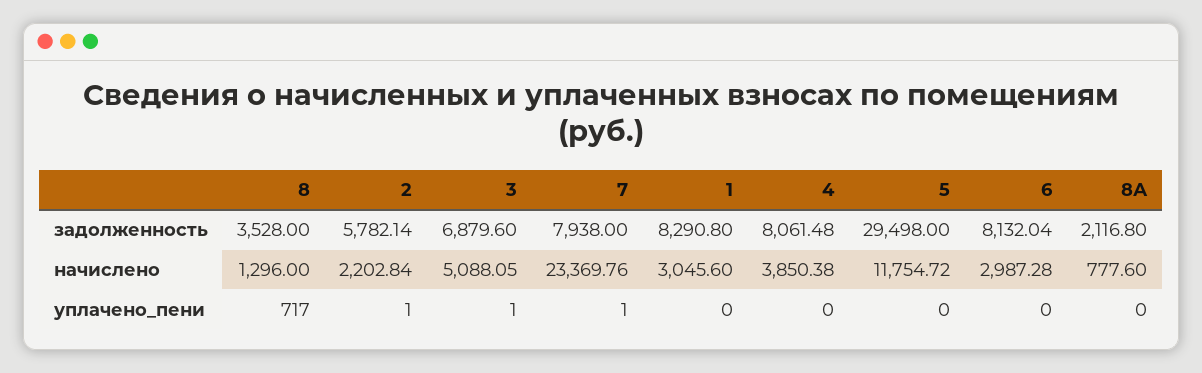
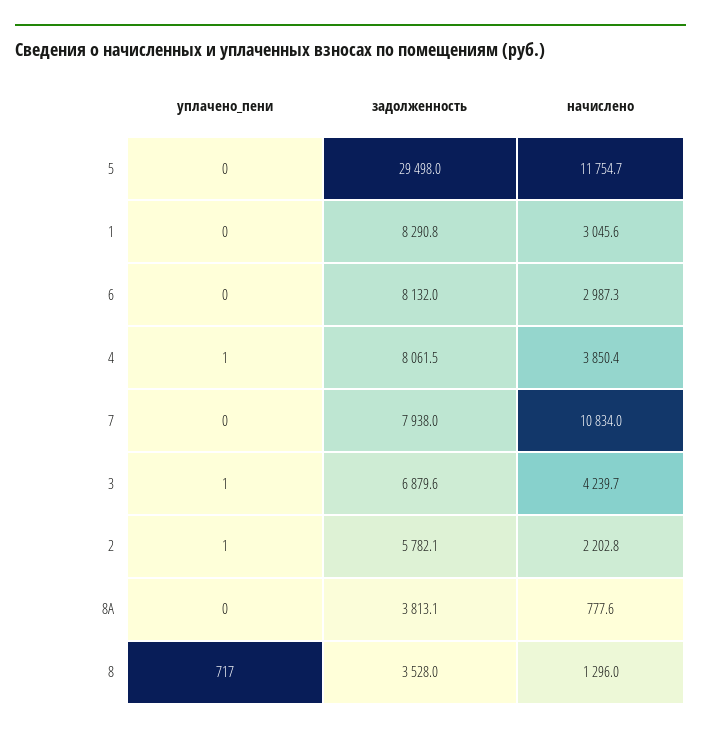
  {
    "8": {
      "задолженность": 3528,
      "начислено": 1296,
      "уплачено_пени": 717
    },
    "2": {
      "задолженность": 5782.14,
      "начислено": 2202.84,
      "уплачено_пени": 1
    },
    "3": {
      "задолженность": 6879.6,
-     "начислено": 5088.05,
+     "начислено": 4239.7,
      "уплачено_пени": 1
    },
    "7": {
      "задолженность": 7938,
-     "начислено": 23369.76,
+     "начислено": 10834,
-     "уплачено_пени": 1
+     "уплачено_пени": 0
    },
    "1": {
      "задолженность": 8290.8,
      "начислено": 3045.6,
      "уплачено_пени": 0
    },
    "4": {
      "задолженность": 8061.48,
      "начислено": 3850.38,
-     "уплачено_пени": 0
+     "уплачено_пени": 1
    },
    "5": {
      "задолженность": 29498,
      "начислено": 11754.72,
      "уплачено_пени": 0
    },
    "6": {
      "задолженность": 8132.04,
      "начислено": 2987.28,
      "уплачено_пени": 0
    },
    "8А": {
-     "задолженность": 2116.8,
+     "задолженность": 3813.1,
      "начислено": 777.6,
      "уплачено_пени": 0
    }
  }

